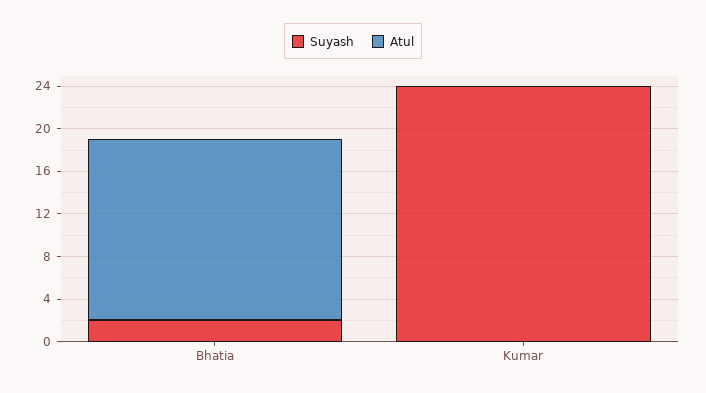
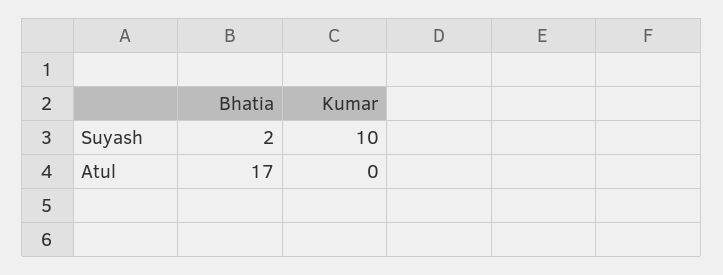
  {
    "Suyash": {
      "Bhatia": 2,
-     "Kumar": 24
+     "Kumar": 10
    },
    "Atul": {
      "Bhatia": 17,
      "Kumar": 0
    }
  }

